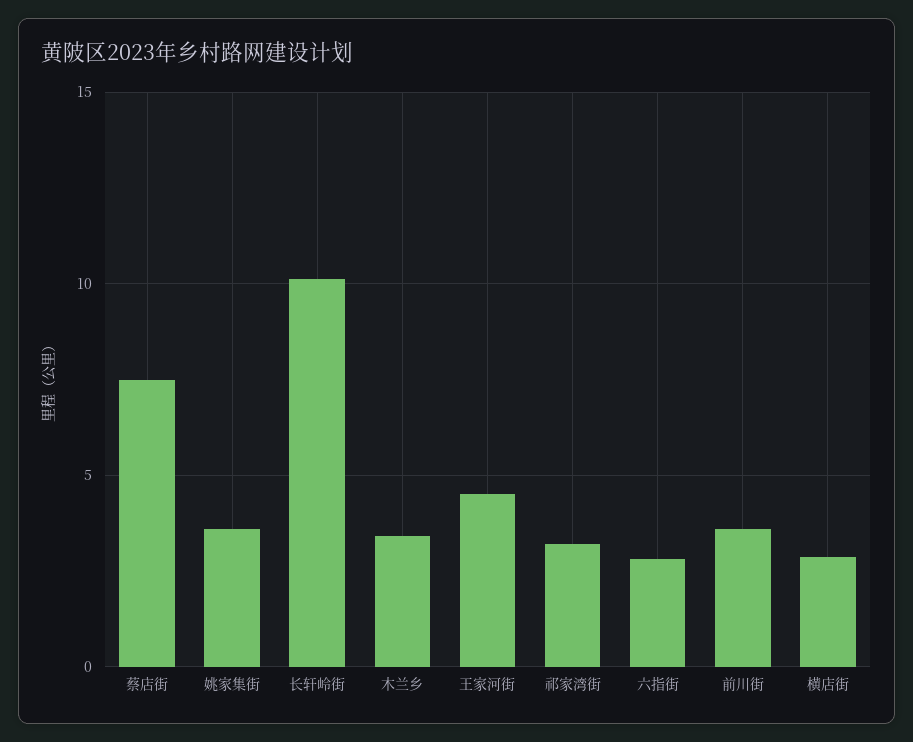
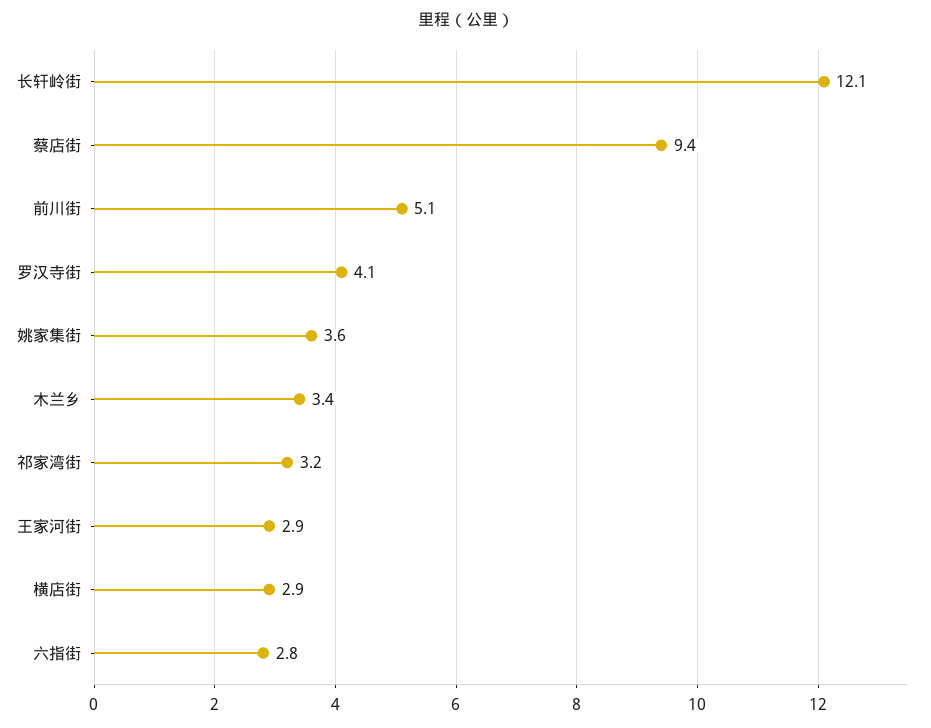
  {
-   "蔡店街": 7.5,
+   "蔡店街": 9.4,
    "姚家集街": 3.6,
-   "长轩岭街": 10,
+   "长轩岭街": 12.1,
    "木兰乡": 3.4,
-   "王家河街": 4.5,
+   "王家河街": 2.9,
    "祁家湾街": 3.2,
    "六指街": 2.8,
-   "前川街": 3.5,
+   "前川街": 5.1,
-   "横店街": 2.9
+   "横店街": 2.9,
+   "罗汉寺街": 4.1
  }

